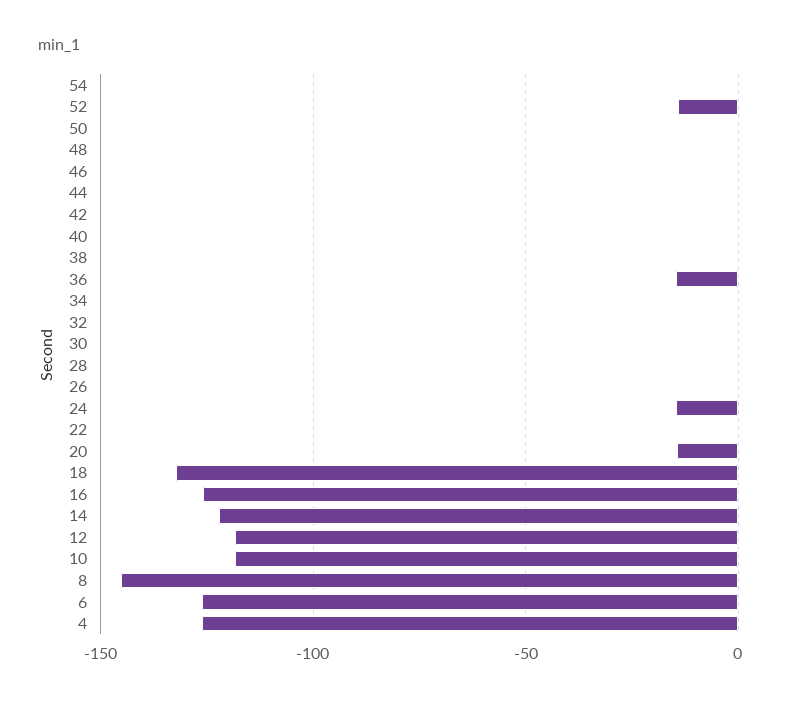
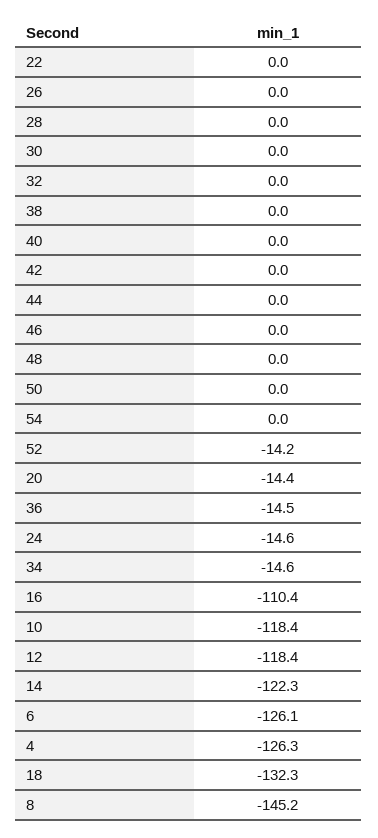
  {
    "54": 0,
    "52": -14.2,
    "50": 0,
    "48": 0,
    "46": 0,
    "44": 0,
    "42": 0,
    "40": 0,
    "38": 0,
    "36": -14.5,
-   "34": 0,
+   "34": -14.6,
    "32": 0,
    "30": 0,
    "28": 0,
    "26": 0,
    "24": -14.6,
    "22": 0,
    "20": -14.4,
    "18": -132.3,
-   "16": -125,
+   "16": -110.4,
    "14": -122.3,
    "12": -118.4,
    "10": -118.4,
    "8": -145.2,
    "6": -126.1,
    "4": -126.3
  }

